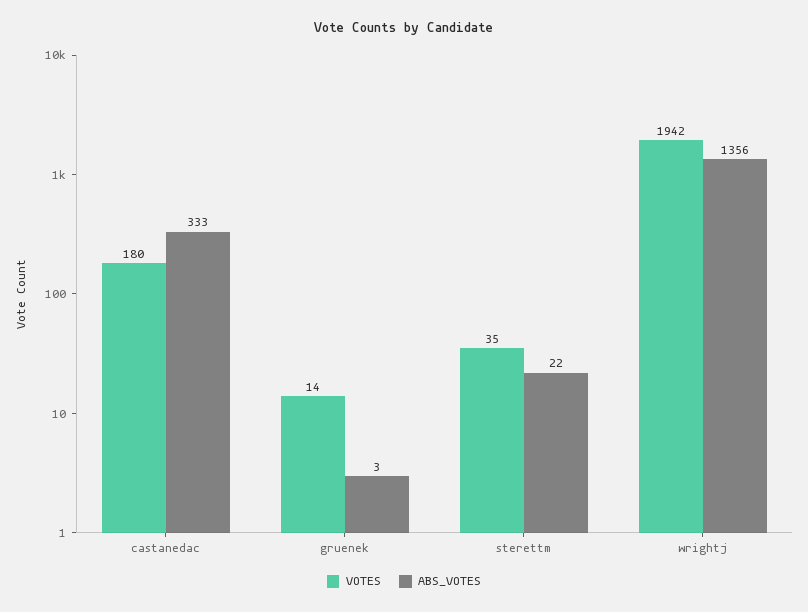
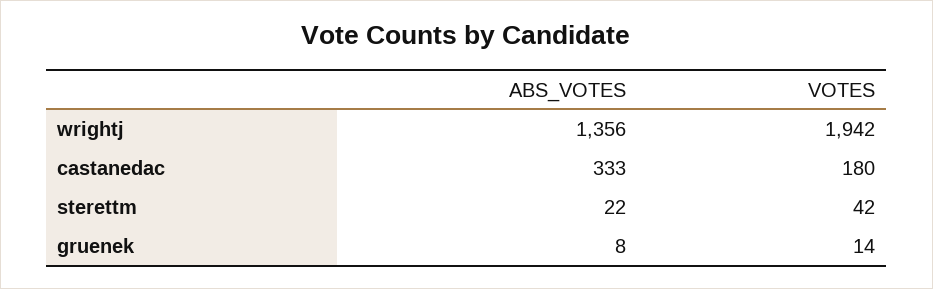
  {
    "VOTES": {
      "castanedac": 180,
      "gruenek": 14,
-     "sterettm": 35,
+     "sterettm": 42,
      "wrightj": 1942
    },
    "ABS_VOTES": {
      "castanedac": 333,
-     "gruenek": 3,
+     "gruenek": 8,
      "sterettm": 22,
      "wrightj": 1356
    }
  }

